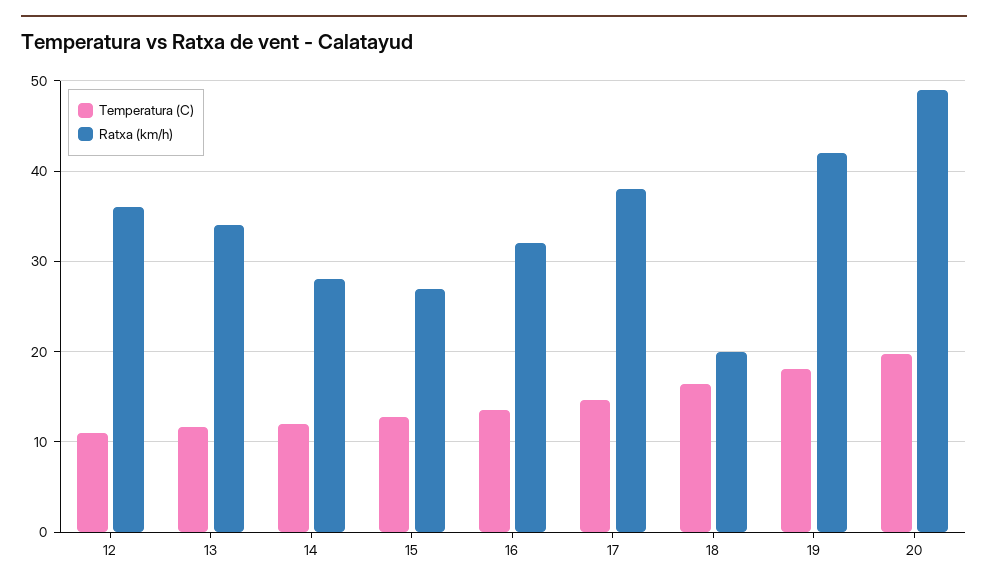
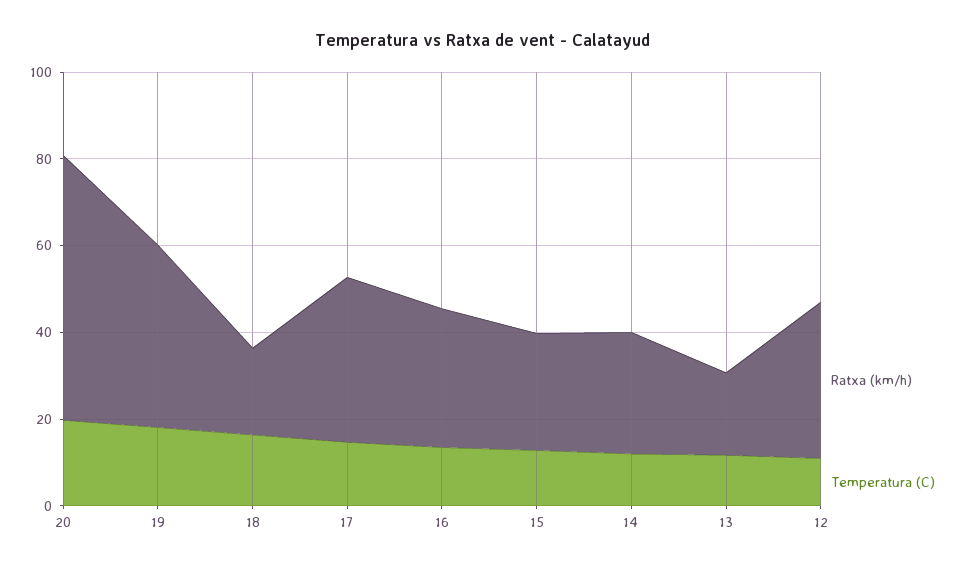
  {
    "Temperatura (C)": {
      "12": 11,
      "13": 12,
      "14": 12,
      "15": 13,
      "16": 14,
      "17": 15,
      "18": 16,
      "19": 18,
      "20": 20
    },
    "Ratxa (km/h)": {
      "12": 36,
-     "13": 34,
+     "13": 20,
      "14": 28,
      "15": 27,
      "16": 32,
      "17": 38,
      "18": 20,
      "19": 42,
-     "20": 49
+     "20": 60
    }
  }

